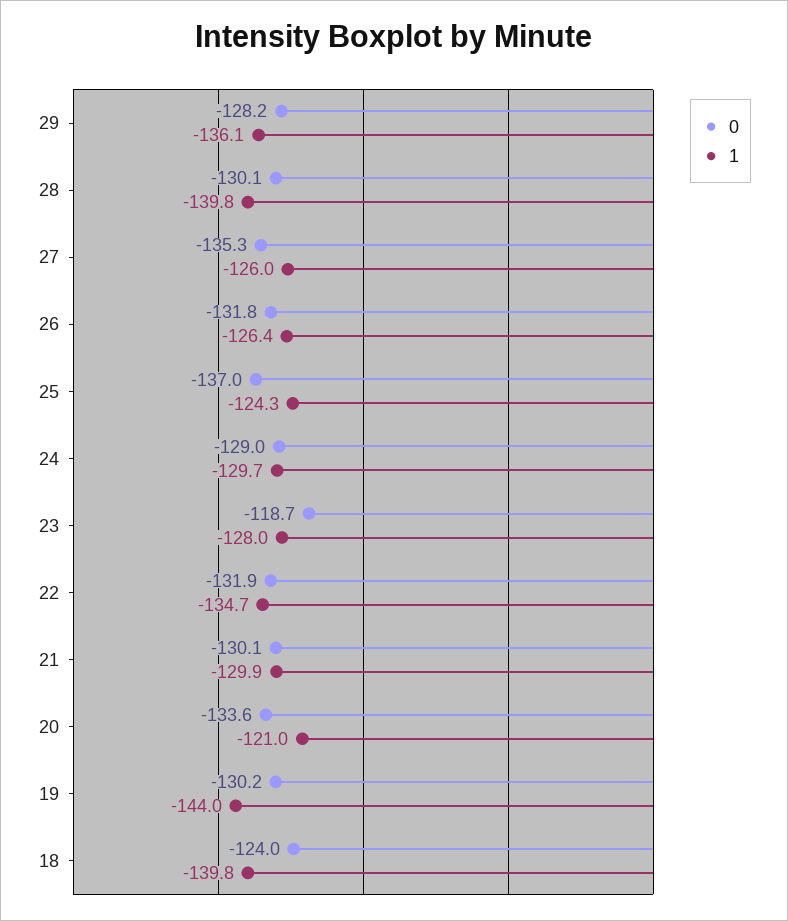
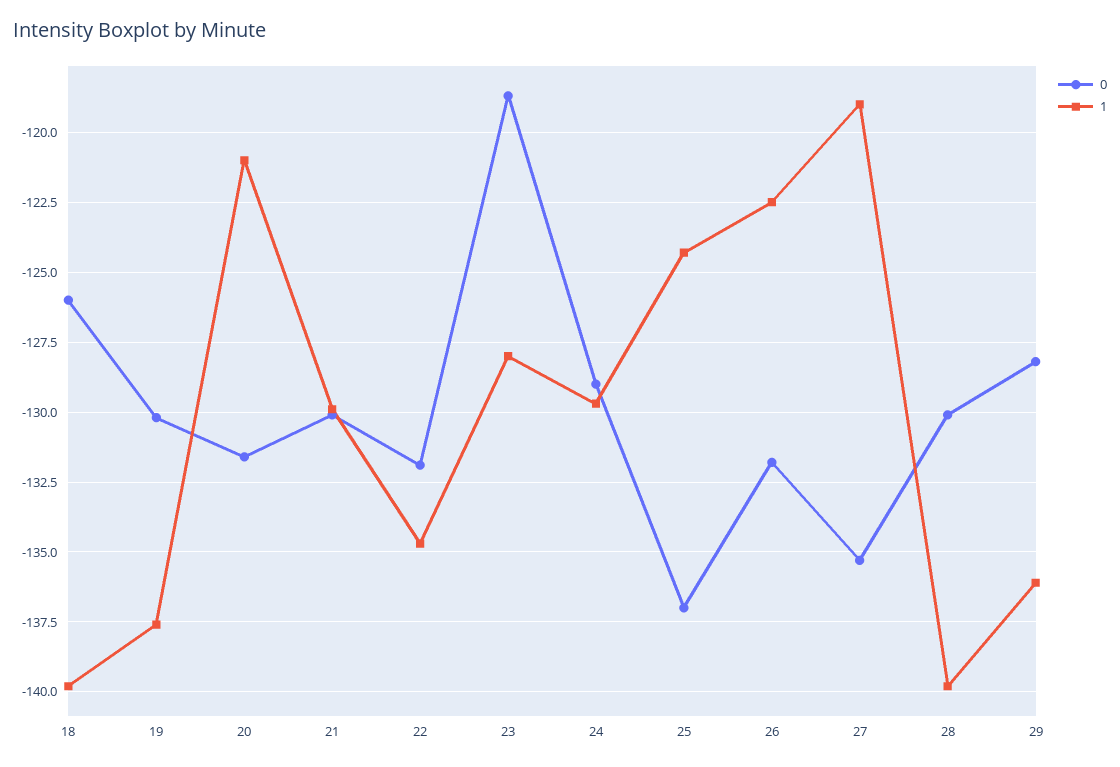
  {
    "0": {
      "29": -128.2,
      "28": -130.1,
      "27": -135.3,
      "26": -131.8,
      "25": -137,
      "24": -129,
      "23": -118.7,
      "22": -131.9,
      "21": -130.1,
-     "20": -133.6,
+     "20": -131.5,
      "19": -130.2,
-     "18": -124
+     "18": -126
    },
    "1": {
      "29": -136.1,
      "28": -139.8,
-     "27": -126,
+     "27": -119,
-     "26": -126.4,
+     "26": -122.5,
      "25": -124.3,
      "24": -129.7,
      "23": -128,
      "22": -134.7,
      "21": -129.9,
      "20": -121,
-     "19": -144,
+     "19": -137.5,
      "18": -139.8
    }
  }

